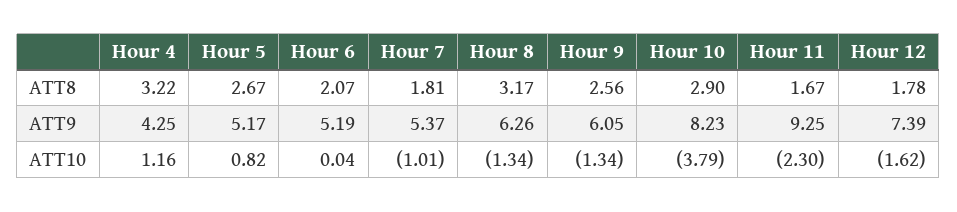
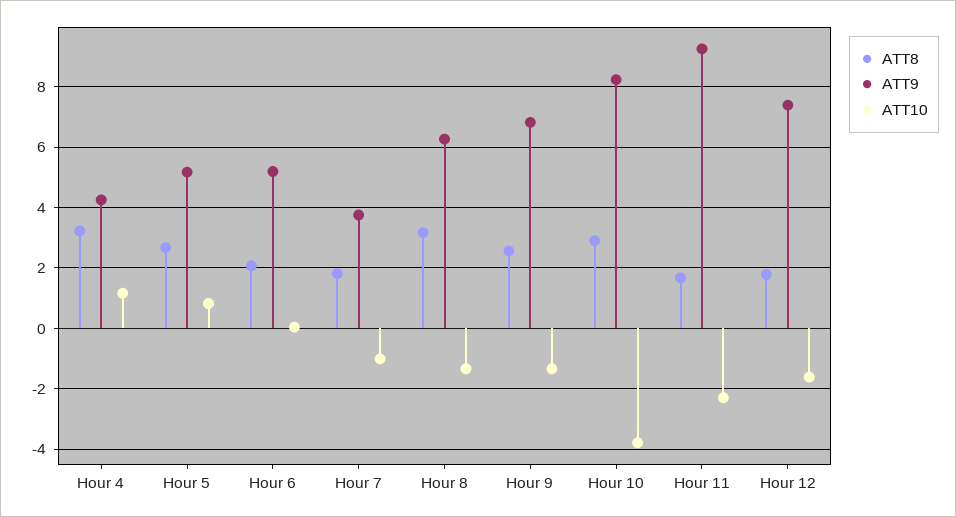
  {
    "ATT8": {
      "Hour 4": 3.22,
      "Hour 5": 2.67,
      "Hour 6": 2.07,
      "Hour 7": 1.81,
      "Hour 8": 3.17,
      "Hour 9": 2.56,
      "Hour 10": 2.9,
      "Hour 11": 1.67,
      "Hour 12": 1.78
    },
    "ATT9": {
      "Hour 4": 4.25,
      "Hour 5": 5.17,
      "Hour 6": 5.19,
-     "Hour 7": 5.37,
+     "Hour 7": 3.8,
      "Hour 8": 6.26,
-     "Hour 9": 6.05,
+     "Hour 9": 6.8,
      "Hour 10": 8.23,
      "Hour 11": 9.25,
      "Hour 12": 7.39
    },
    "ATT10": {
      "Hour 4": 1.16,
      "Hour 5": 0.82,
      "Hour 6": 0.04,
      "Hour 7": -1.01,
      "Hour 8": -1.34,
      "Hour 9": -1.34,
      "Hour 10": -3.79,
      "Hour 11": -2.3,
      "Hour 12": -1.62
    }
  }

